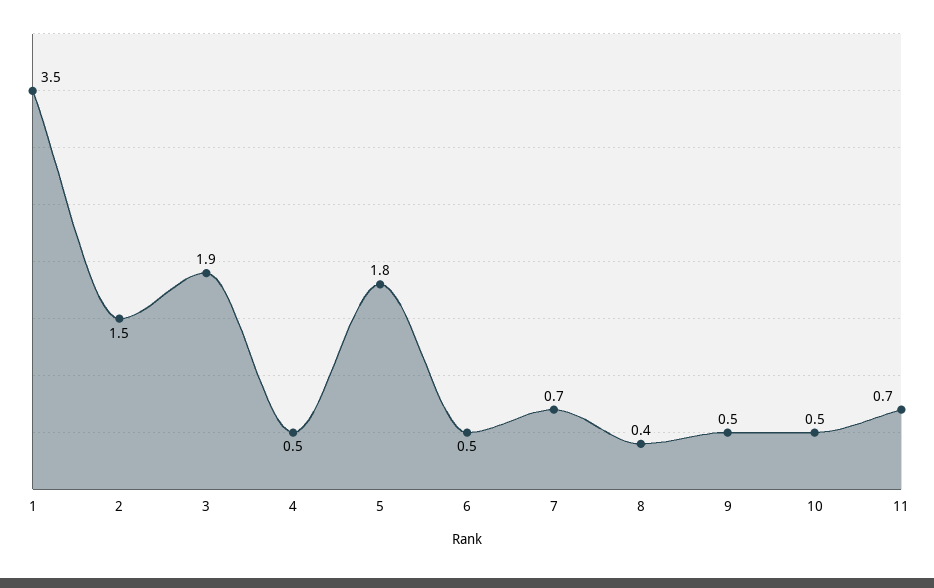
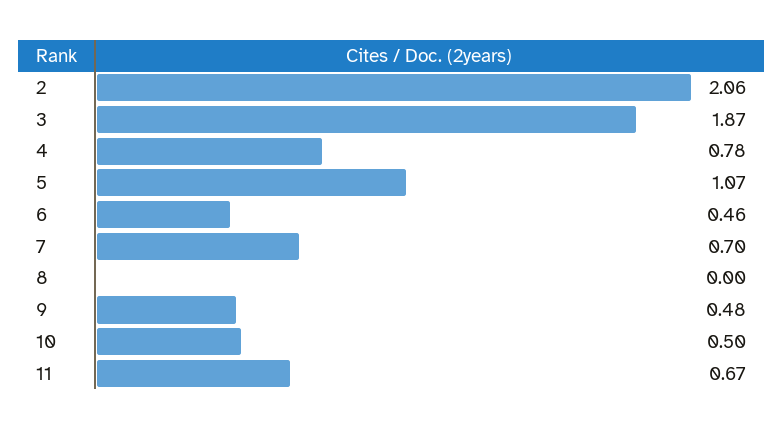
  {
-   "1": 3.5,
-   "2": 1.5,
+   "2": 2.06,
    "3": 1.87,
-   "4": 0.5,
+   "4": 0.78,
-   "5": 1.8,
+   "5": 1.07,
    "6": 0.46,
    "7": 0.7,
-   "8": 0.4,
+   "8": 0,
    "9": 0.48,
    "10": 0.5,
    "11": 0.67
  }

